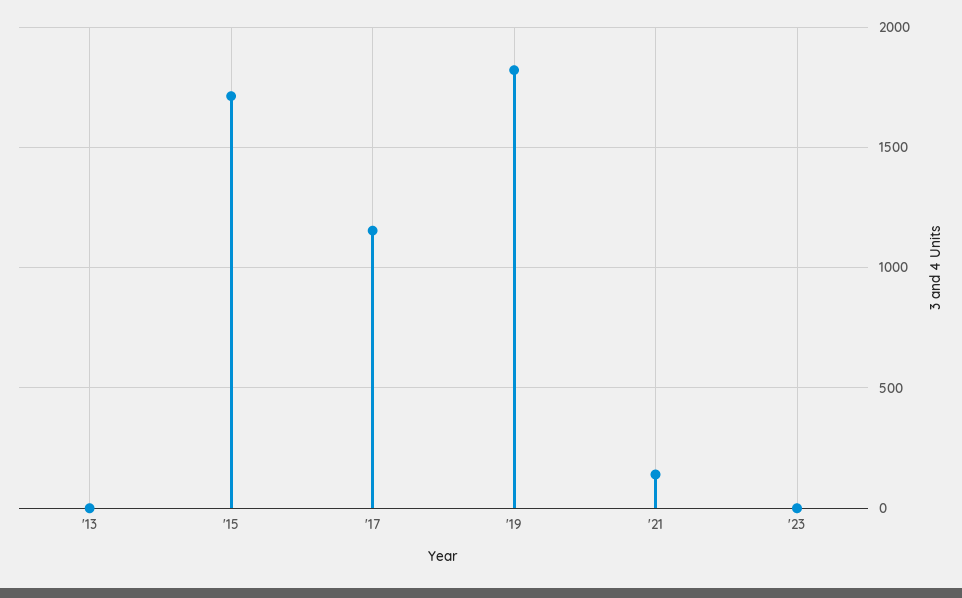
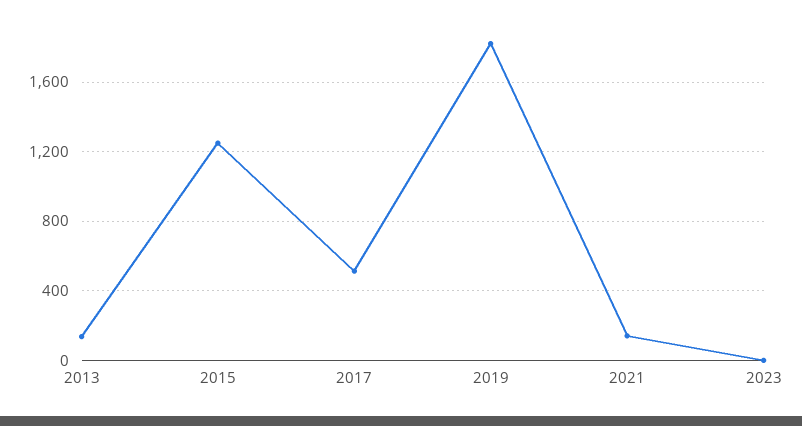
  {
-   "'13": 0,
+   "'13": 150,
-   "'15": 1700,
+   "'15": 1250,
-   "'17": 1150,
+   "'17": 500,
    "'19": 1800,
    "'21": 150,
    "'23": 0
  }

